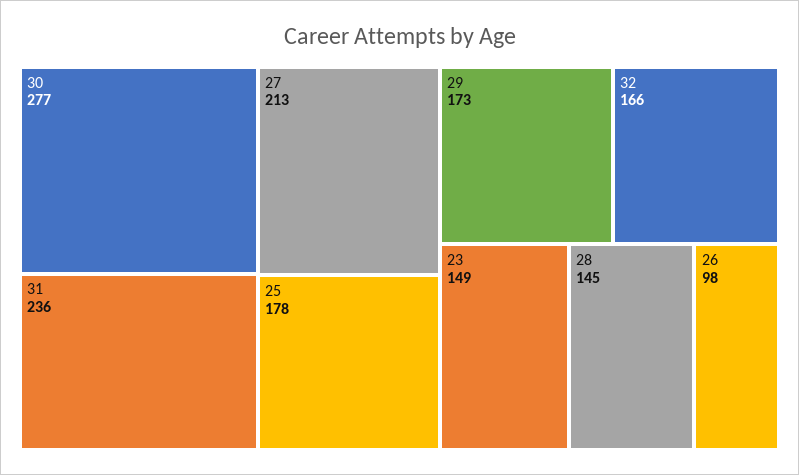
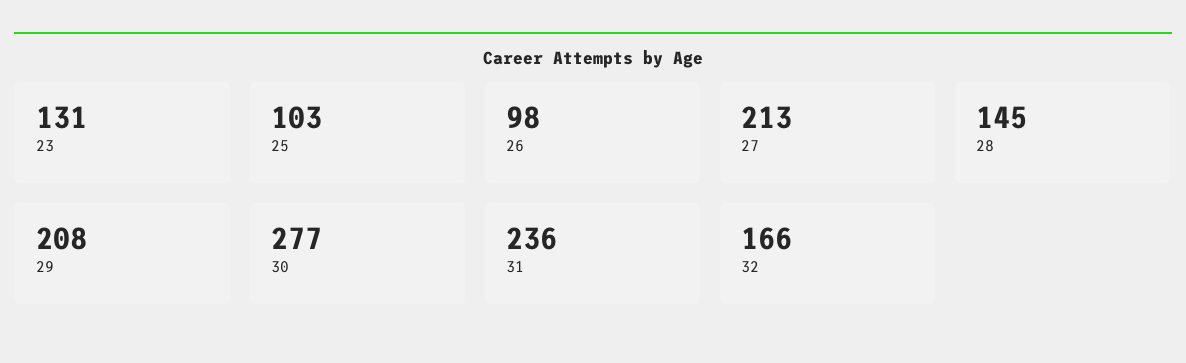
  {
    "30": 277,
    "31": 236,
    "27": 213,
-   "25": 178,
+   "25": 103,
-   "29": 173,
+   "29": 208,
    "32": 166,
-   "23": 149,
+   "23": 131,
    "28": 145,
    "26": 98
  }

